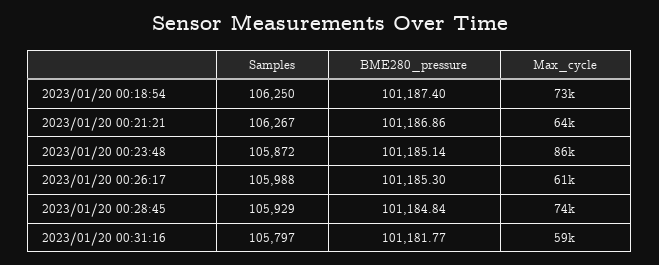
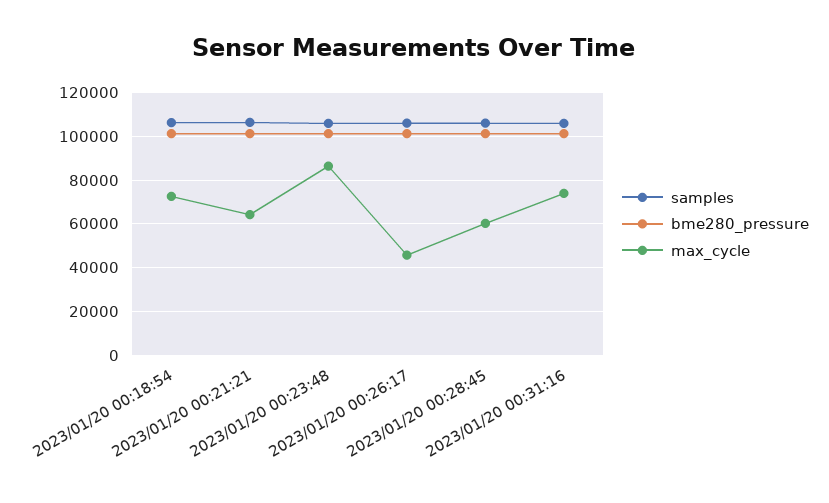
  {
    "Samples": {
      "2023/01/20 00:18:54": 106250,
      "2023/01/20 00:21:21": 106267,
      "2023/01/20 00:23:48": 105872,
      "2023/01/20 00:26:17": 105988,
      "2023/01/20 00:28:45": 105929,
      "2023/01/20 00:31:16": 105797
    },
    "BME280_pressure": {
      "2023/01/20 00:18:54": 101187.4,
      "2023/01/20 00:21:21": 101186.86,
      "2023/01/20 00:23:48": 101185.14,
      "2023/01/20 00:26:17": 101185.3,
      "2023/01/20 00:28:45": 101184.84,
      "2023/01/20 00:31:16": 101181.77
    },
    "Max_cycle": {
      "2023/01/20 00:18:54": 73000,
      "2023/01/20 00:21:21": 64000,
      "2023/01/20 00:23:48": 86000,
-     "2023/01/20 00:26:17": 61000,
+     "2023/01/20 00:26:17": 45000,
-     "2023/01/20 00:28:45": 74000,
+     "2023/01/20 00:28:45": 60000,
-     "2023/01/20 00:31:16": 59000
+     "2023/01/20 00:31:16": 75000
    }
  }

